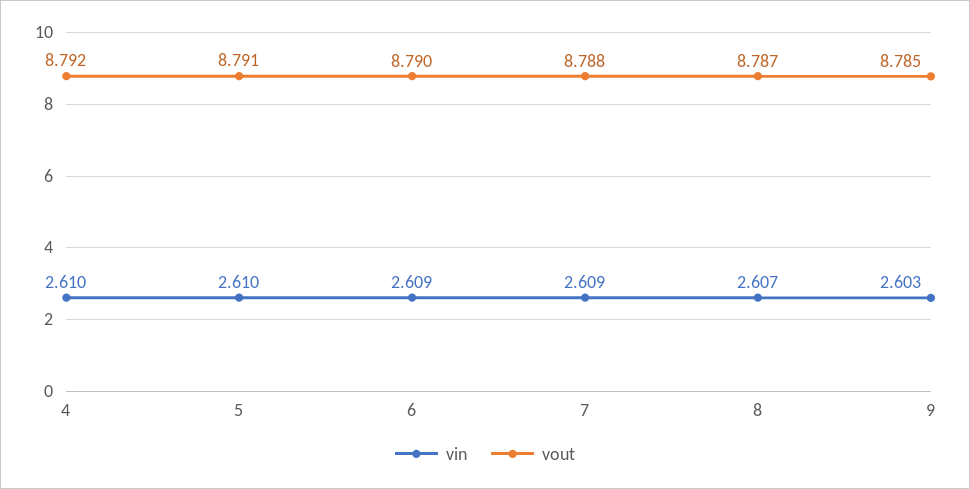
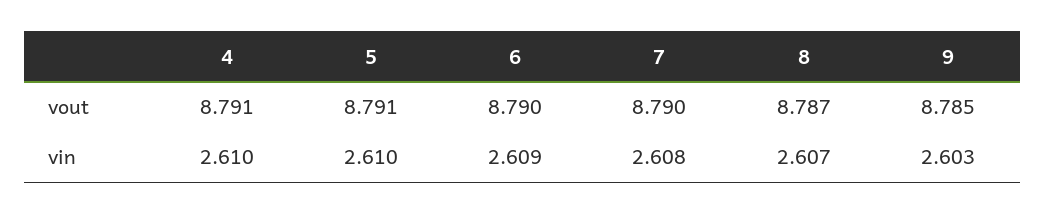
  {
    "vin": {
      "4": 2.61,
      "5": 2.61,
      "6": 2.609,
-     "7": 2.609,
+     "7": 2.608,
      "8": 2.607,
      "9": 2.603
    },
    "vout": {
-     "4": 8.792,
+     "4": 8.791,
      "5": 8.791,
      "6": 8.79,
-     "7": 8.788,
+     "7": 8.79,
      "8": 8.787,
      "9": 8.785
    }
  }

